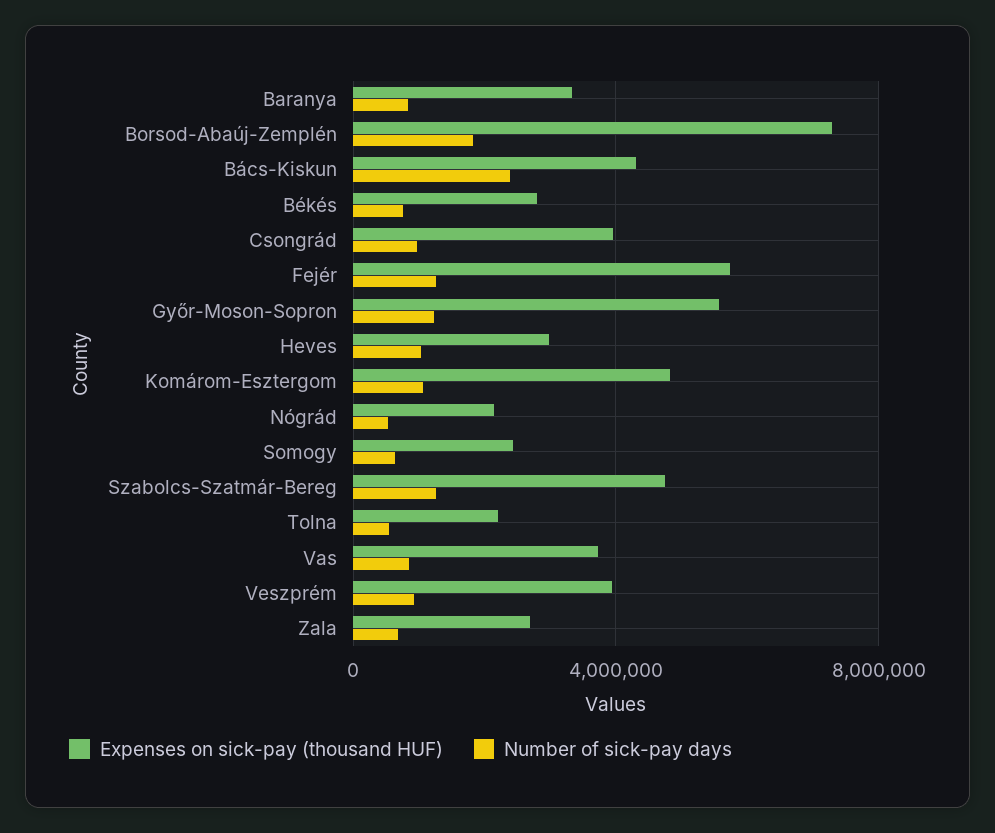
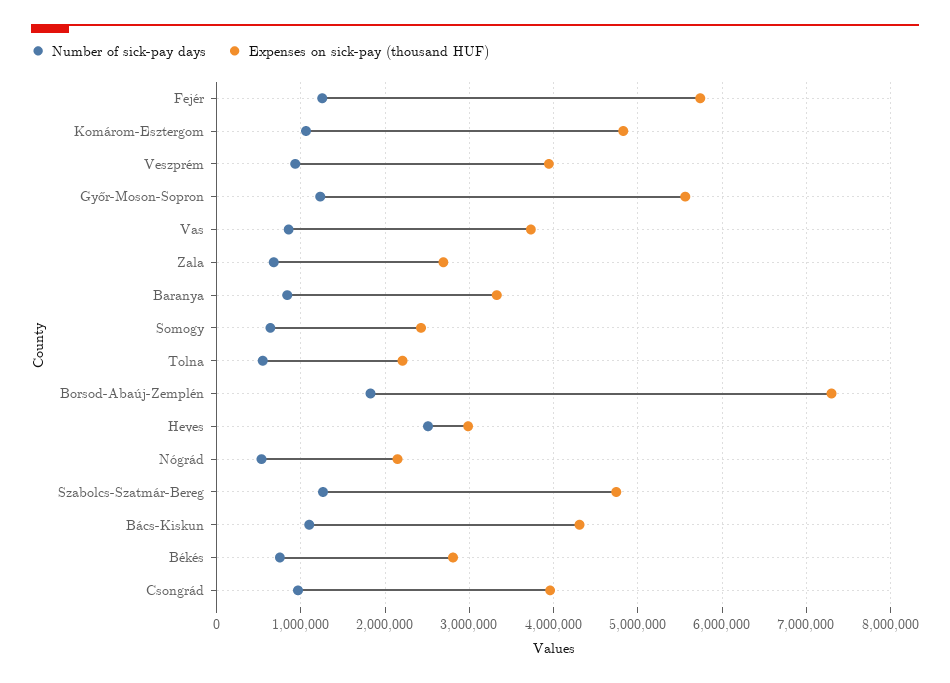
  {
    "Expenses on sick-pay (thousand HUF)": {
      "Baranya": 3300000,
      "Borsod-Abaúj-Zemplén": 7300000,
      "Bács-Kiskun": 4300000,
      "Békés": 2800000,
      "Csongrád": 4000000,
      "Fejér": 5700000,
      "Győr-Moson-Sopron": 5600000,
      "Heves": 3000000,
      "Komárom-Esztergom": 4800000,
      "Nógrád": 2100000,
      "Somogy": 2400000,
      "Szabolcs-Szatmár-Bereg": 4700000,
      "Tolna": 2200000,
      "Vas": 3700000,
      "Veszprém": 3900000,
      "Zala": 2700000
    },
    "Number of sick-pay days": {
      "Baranya": 800000,
      "Borsod-Abaúj-Zemplén": 1800000,
-     "Bács-Kiskun": 2500000,
+     "Bács-Kiskun": 1100000,
      "Békés": 800000,
      "Csongrád": 1000000,
      "Fejér": 1300000,
      "Győr-Moson-Sopron": 1200000,
-     "Heves": 1000000,
+     "Heves": 2500000,
      "Komárom-Esztergom": 1100000,
      "Nógrád": 500000,
      "Somogy": 600000,
      "Szabolcs-Szatmár-Bereg": 1300000,
      "Tolna": 500000,
      "Vas": 900000,
      "Veszprém": 900000,
      "Zala": 700000
    }
  }

